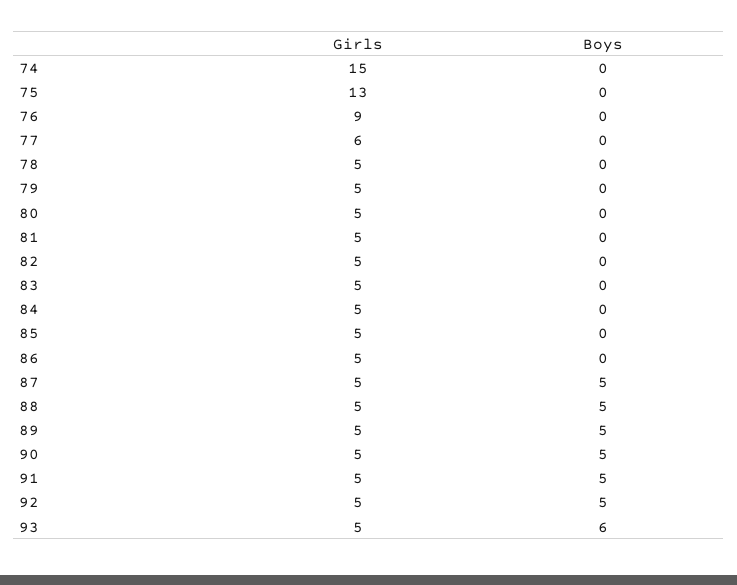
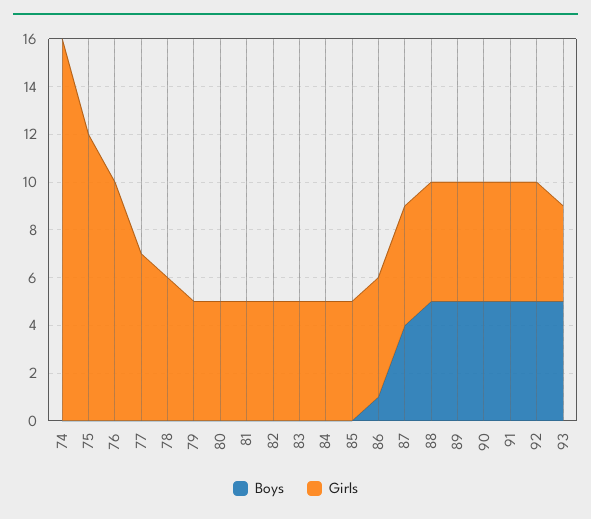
  {
    "Girls": {
-     "74": 15,
+     "74": 16,
-     "75": 13,
+     "75": 12,
-     "76": 9,
+     "76": 10,
-     "77": 6,
+     "77": 7,
-     "78": 5,
+     "78": 6,
      "79": 5,
      "80": 5,
      "81": 5,
      "82": 5,
      "83": 5,
      "84": 5,
      "85": 5,
      "86": 5,
      "87": 5,
      "88": 5,
      "89": 5,
      "90": 5,
      "91": 5,
      "92": 5,
-     "93": 5
+     "93": 4
    },
    "Boys": {
      "74": 0,
      "75": 0,
      "76": 0,
      "77": 0,
      "78": 0,
      "79": 0,
      "80": 0,
      "81": 0,
      "82": 0,
      "83": 0,
      "84": 0,
      "85": 0,
-     "86": 0,
+     "86": 1,
-     "87": 5,
+     "87": 4,
      "88": 5,
      "89": 5,
      "90": 5,
      "91": 5,
      "92": 5,
-     "93": 6
+     "93": 5
    }
  }

